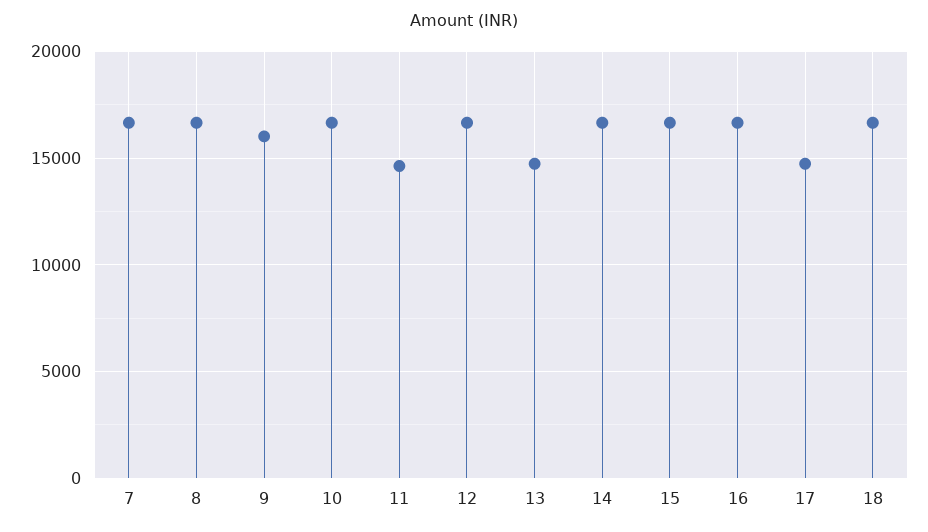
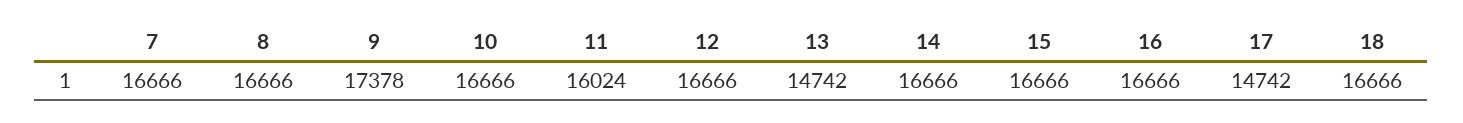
  {
    "7": 16666,
    "8": 16666,
-   "9": 16000,
+   "9": 17378,
    "10": 16666,
-   "11": 14500,
+   "11": 16024,
    "12": 16666,
    "13": 14742,
    "14": 16666,
    "15": 16666,
    "16": 16666,
    "17": 14742,
    "18": 16666
  }

